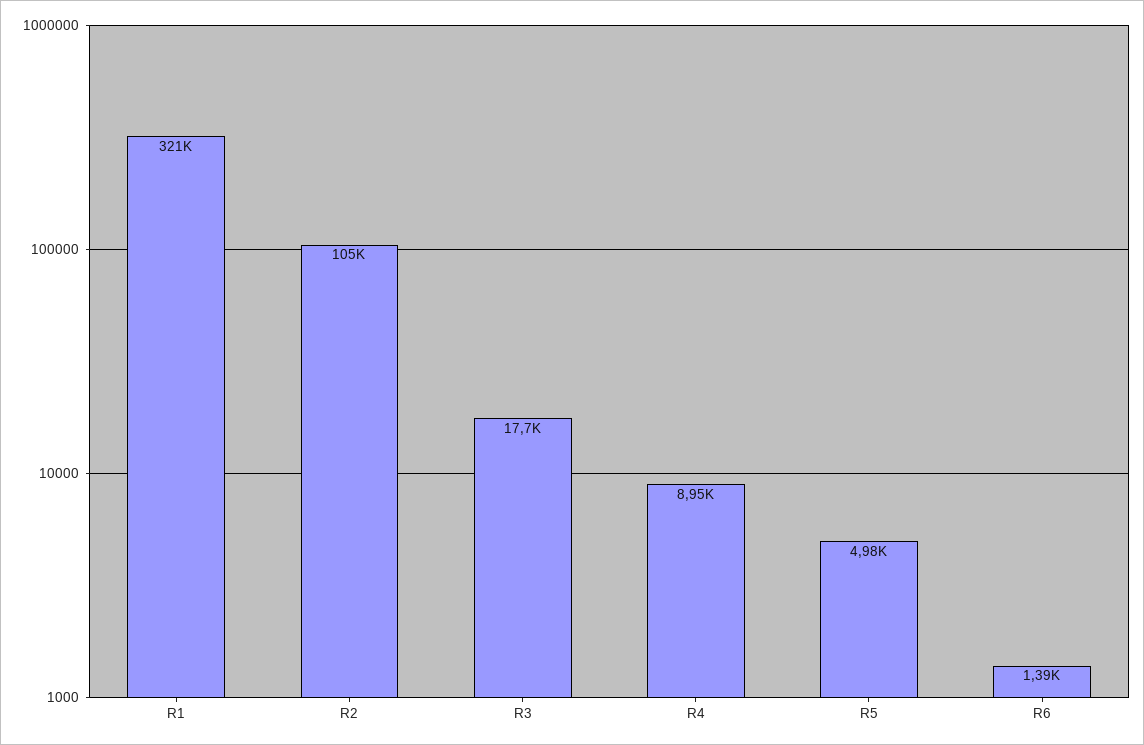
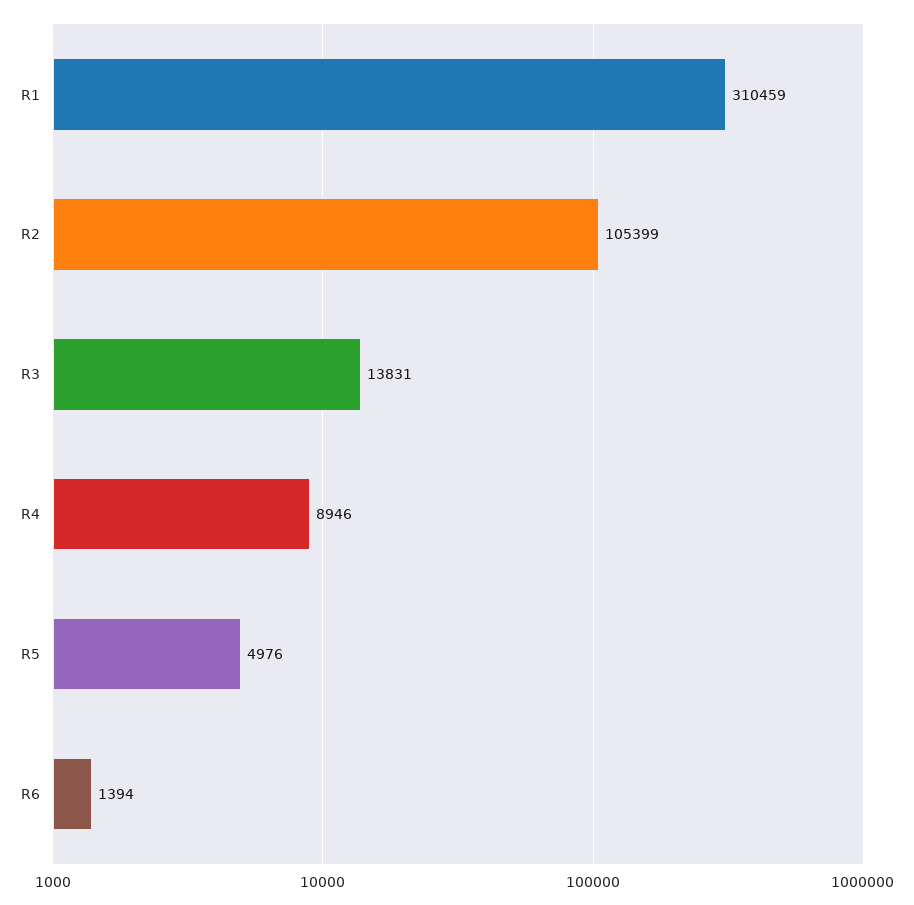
  {
-   "R1": 321000,
+   "R1": 310459,
    "R2": 105399,
-   "R3": 17700,
+   "R3": 13831,
    "R4": 8946,
    "R5": 4976,
    "R6": 1394
  }

